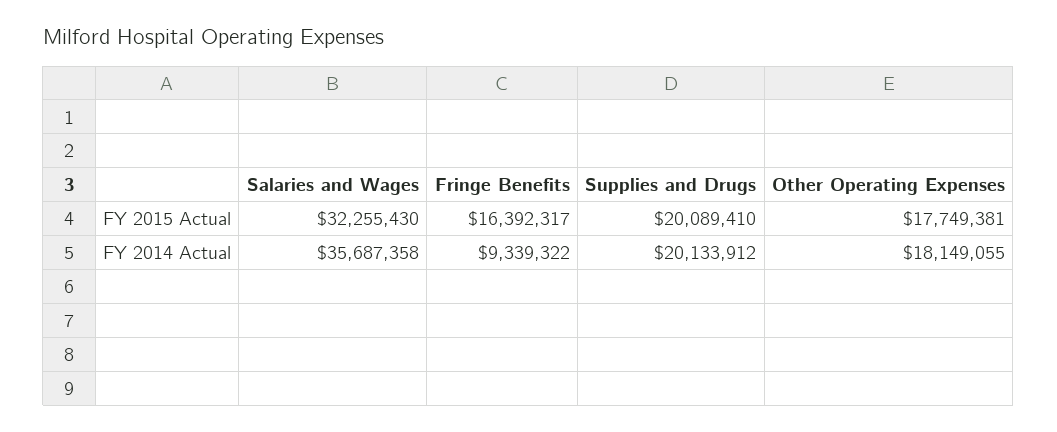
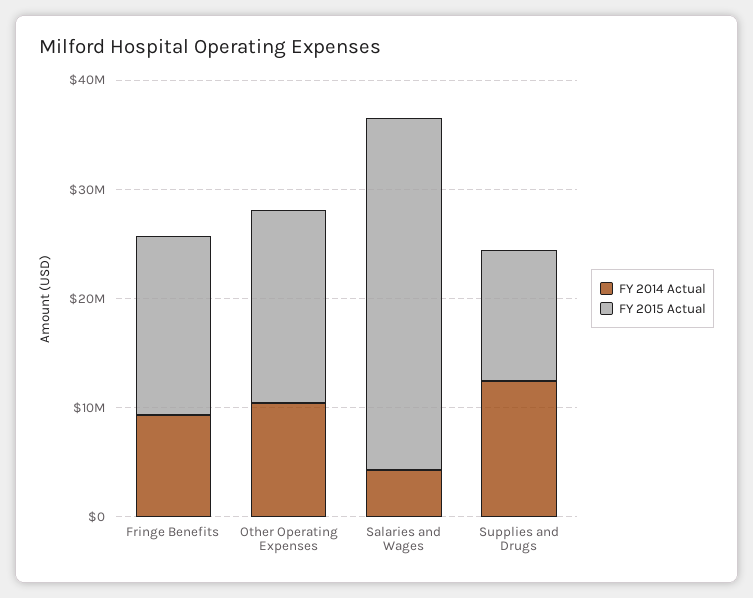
  {
    "FY 2015 Actual": {
      "Salaries and Wages": 32255430,
      "Fringe Benefits": 16392317,
-     "Supplies and Drugs": 20089410,
+     "Supplies and Drugs": 12000000,
      "Other Operating Expenses": 17749381
    },
    "FY 2014 Actual": {
-     "Salaries and Wages": 35687358,
+     "Salaries and Wages": 4000000,
      "Fringe Benefits": 9339322,
-     "Supplies and Drugs": 20133912,
+     "Supplies and Drugs": 12000000,
-     "Other Operating Expenses": 18149055
+     "Other Operating Expenses": 10000000
    }
  }

